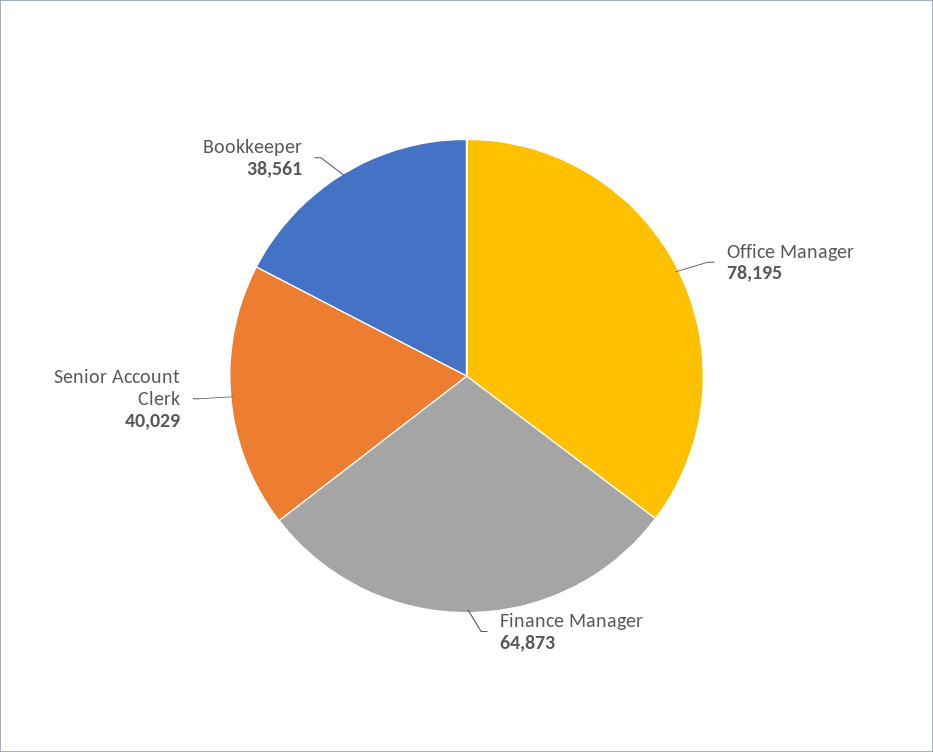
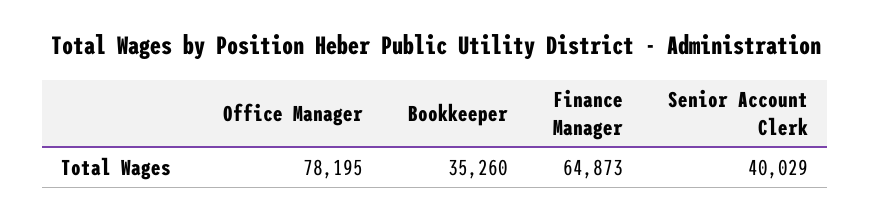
  {
    "Office Manager": 78195,
    "Finance Manager": 64873,
    "Senior Account Clerk": 40029,
-   "Bookkeeper": 38561
+   "Bookkeeper": 35260
  }

